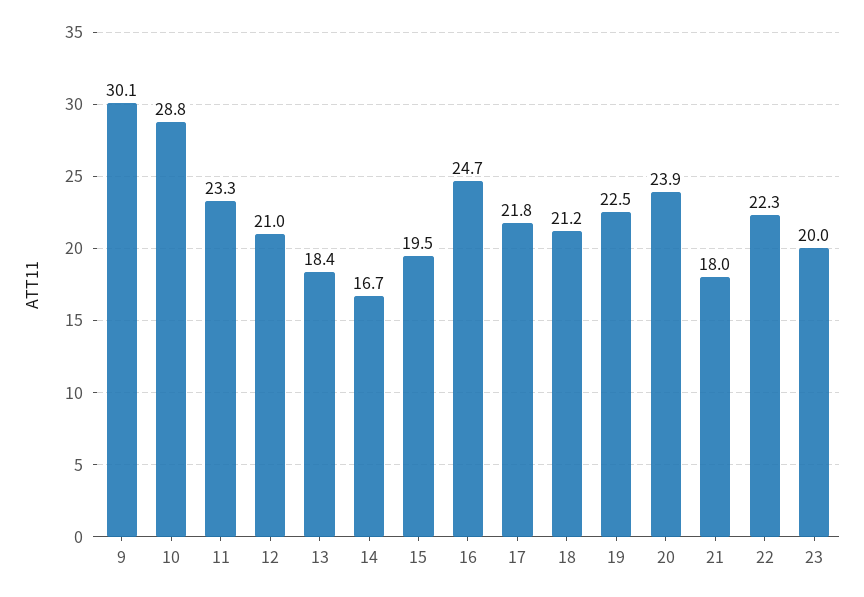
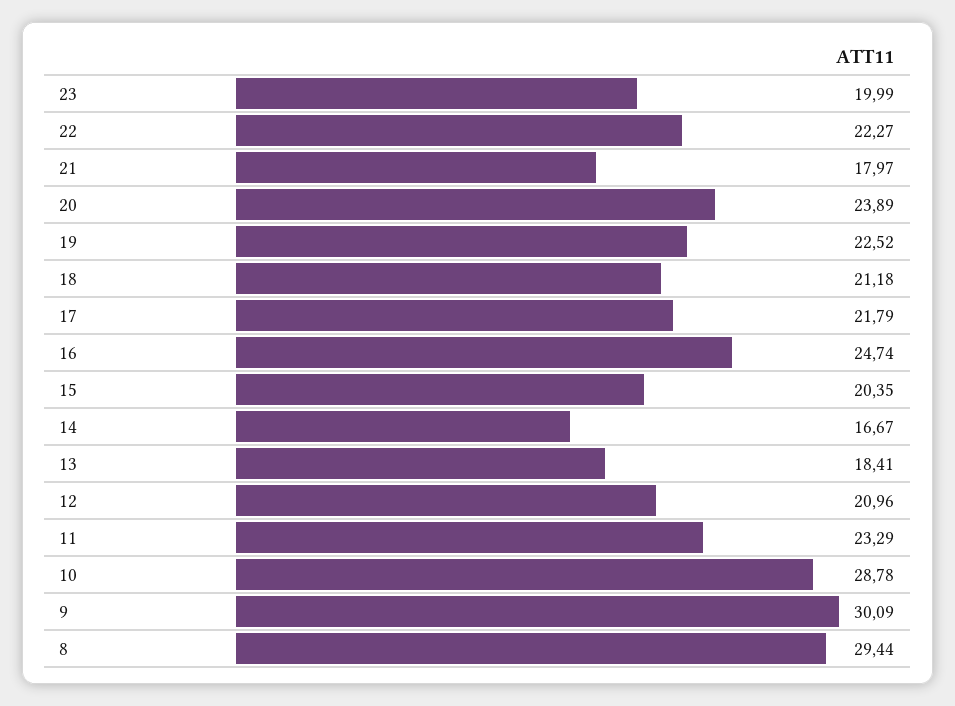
  {
    "9": 30.09,
    "10": 28.78,
    "11": 23.29,
    "12": 20.96,
    "13": 18.41,
    "14": 16.67,
-   "15": 19.5,
+   "15": 20.35,
    "16": 24.74,
    "17": 21.79,
    "18": 21.18,
    "19": 22.52,
    "20": 23.89,
    "21": 17.97,
    "22": 22.27,
-   "23": 19.99
+   "23": 19.99,
+   "8": 29.44
  }

